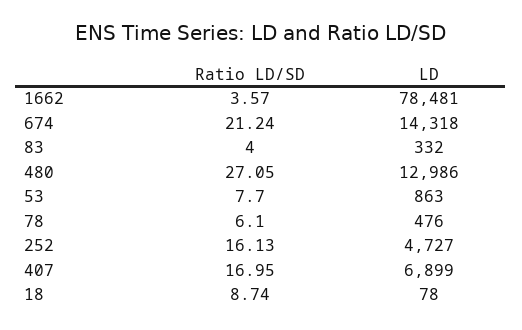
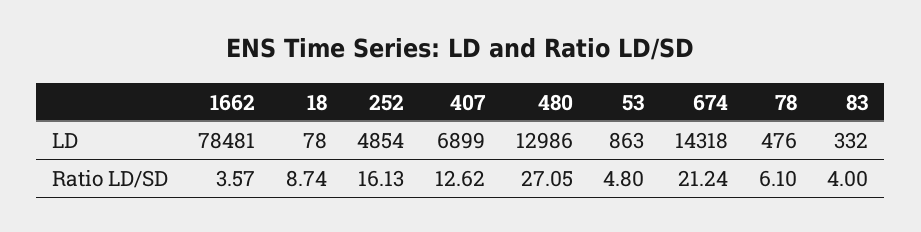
  {
    "Ratio LD/SD": {
      "1662": 3.57,
      "674": 21.24,
      "83": 4,
      "480": 27.05,
-     "53": 7.7,
+     "53": 4.8,
      "78": 6.1,
      "252": 16.13,
-     "407": 16.95,
+     "407": 12.62,
      "18": 8.74
    },
    "LD": {
      "1662": 78481,
      "674": 14318,
      "83": 332,
      "480": 12986,
      "53": 863,
      "78": 476,
-     "252": 4727,
+     "252": 4854,
      "407": 6899,
      "18": 78
    }
  }

